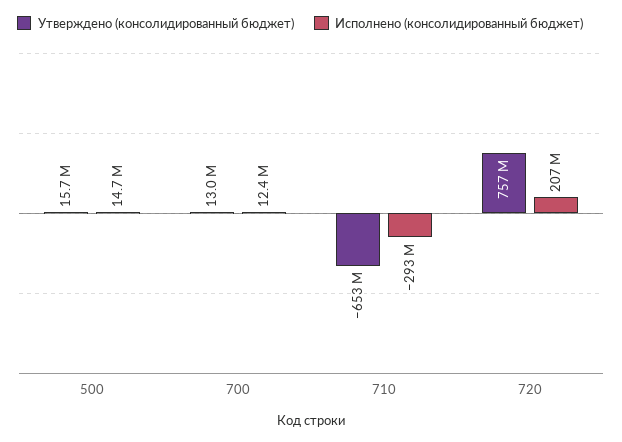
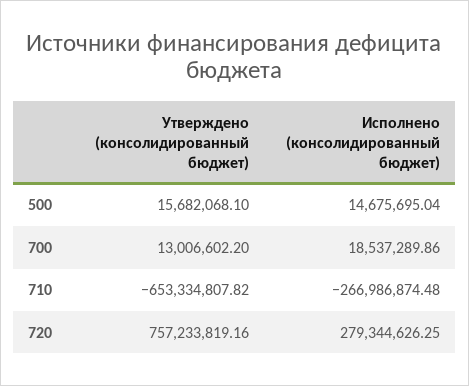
  {
    "Утверждено (консолидированный бюджет)": {
      "500": 15682068.1,
      "700": 13006602.2,
      "710": -653334807.82,
      "720": 757233819.16
    },
    "Исполнено (консолидированный бюджет)": {
      "500": 14675695.04,
-     "700": 12400000,
+     "700": 18537289.86,
-     "710": -293000000,
+     "710": -266986874.48,
-     "720": 207000000
+     "720": 279344626.25
    }
  }

